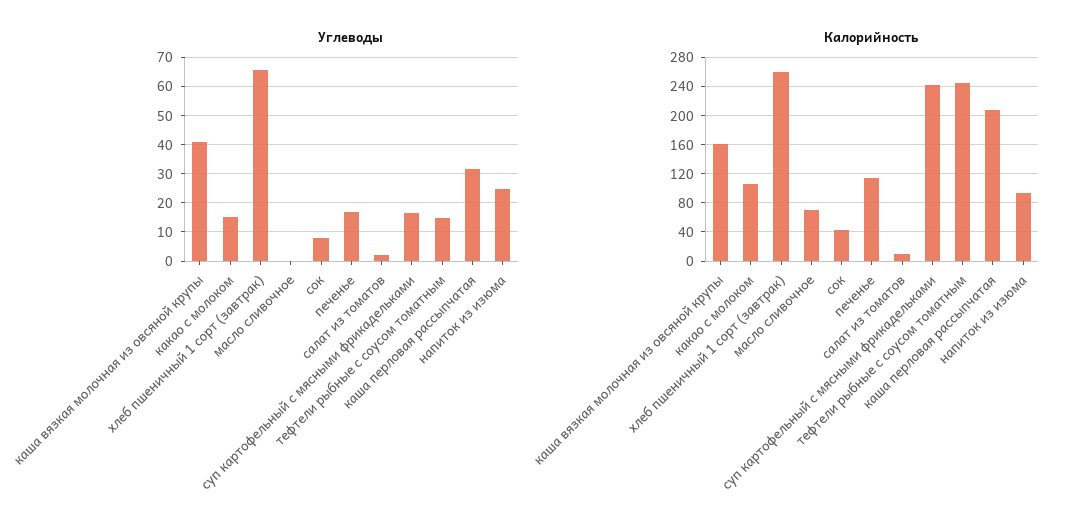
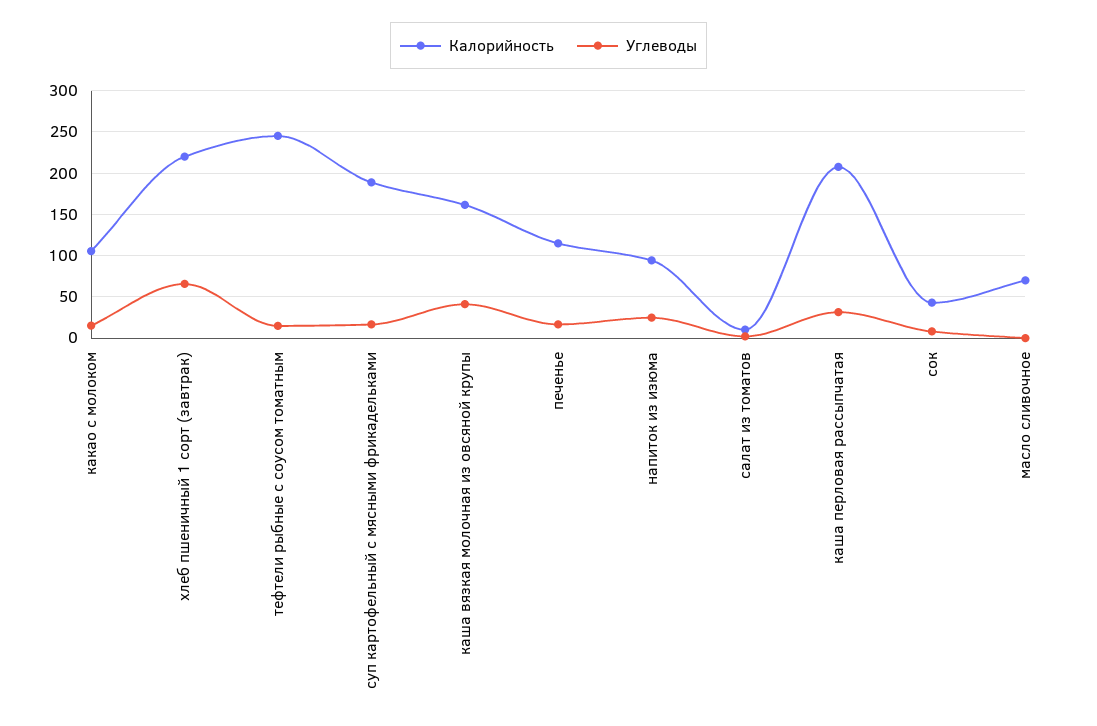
  {
    "Углеводы": {
      "каша вязкая молочная из овсяной крупы": 40,
      "какао с молоком": 15,
      "хлеб пшеничный 1 сорт (завтрак)": 65,
      "масло сливочное": 0,
      "сок": 7.5,
      "печенье": 17.5,
      "салат из томатов": 2.5,
      "суп картофельный с мясными фрикадельками": 17.5,
      "тефтели рыбные с соусом томатным": 15,
      "каша перловая рассыпчатая": 32.5,
      "напиток из изюма": 25
    },
    "Калорийность": {
      "каша вязкая молочная из овсяной крупы": 160,
      "какао с молоком": 110,
-     "хлеб пшеничный 1 сорт (завтрак)": 260,
+     "хлеб пшеничный 1 сорт (завтрак)": 220,
      "масло сливочное": 70,
      "сок": 40,
      "печенье": 120,
      "салат из томатов": 10,
-     "суп картофельный с мясными фрикадельками": 240,
+     "суп картофельный с мясными фрикадельками": 190,
      "тефтели рыбные с соусом томатным": 250,
      "каша перловая рассыпчатая": 210,
      "напиток из изюма": 90
    }
  }

